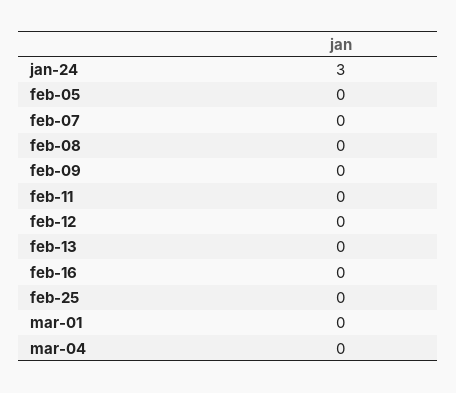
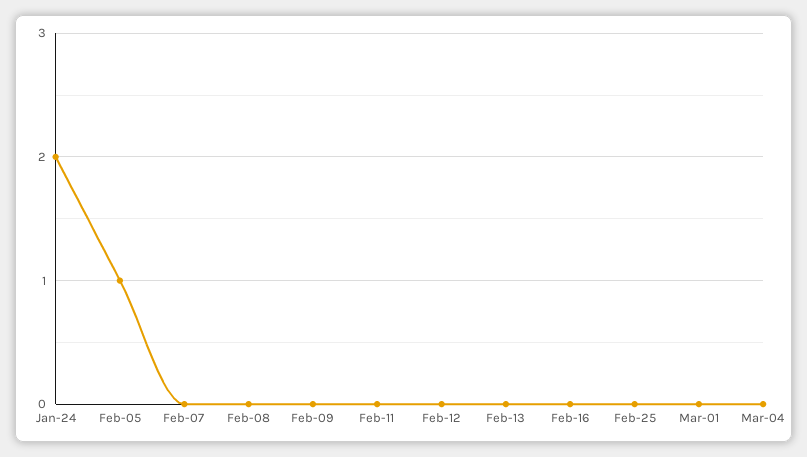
  {
-   "jan-24": 3,
+   "jan-24": 2,
-   "feb-05": 0,
+   "feb-05": 1,
    "feb-07": 0,
    "feb-08": 0,
    "feb-09": 0,
    "feb-11": 0,
    "feb-12": 0,
    "feb-13": 0,
    "feb-16": 0,
    "feb-25": 0,
    "mar-01": 0,
    "mar-04": 0
  }

